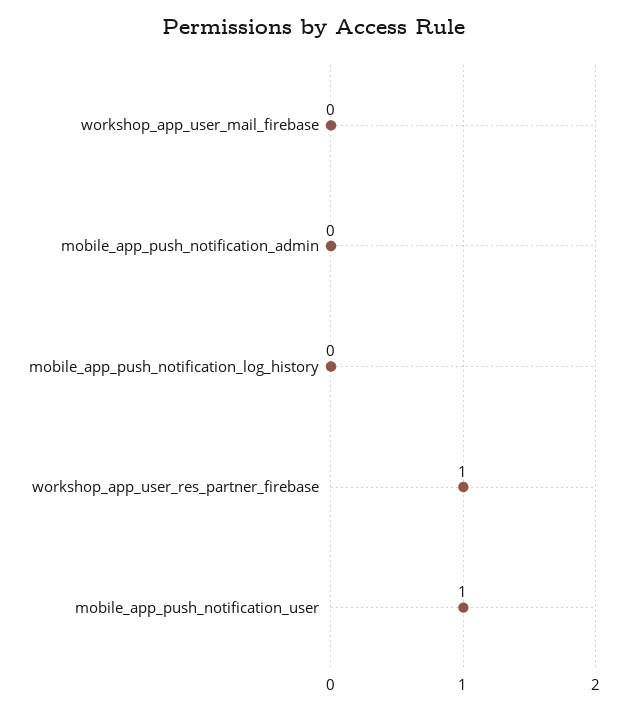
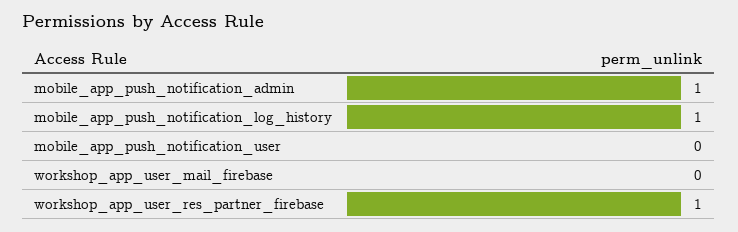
  {
    "workshop_app_user_mail_firebase": 0,
-   "mobile_app_push_notification_admin": 0,
+   "mobile_app_push_notification_admin": 1,
-   "mobile_app_push_notification_log_history": 0,
+   "mobile_app_push_notification_log_history": 1,
    "workshop_app_user_res_partner_firebase": 1,
-   "mobile_app_push_notification_user": 1
+   "mobile_app_push_notification_user": 0
  }

